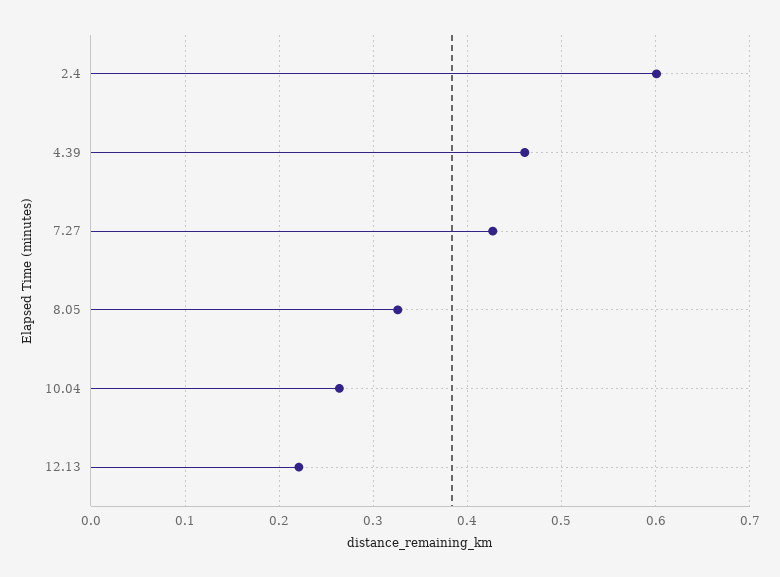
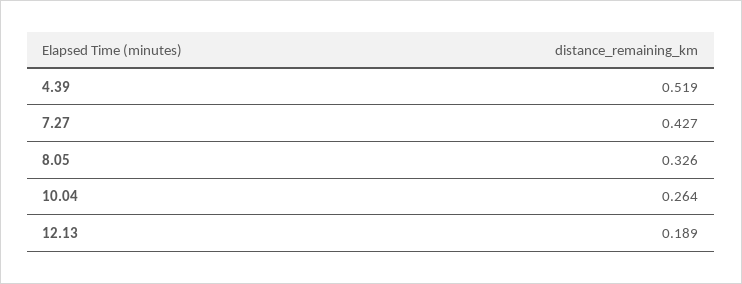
  {
-   "2.4": 0.6,
-   "4.39": 0.46,
+   "4.39": 0.519,
    "7.27": 0.427,
    "8.05": 0.326,
    "10.04": 0.264,
-   "12.13": 0.22
+   "12.13": 0.189
  }

